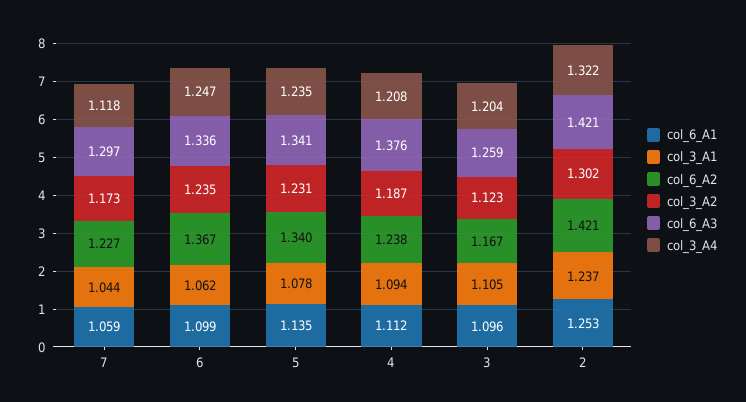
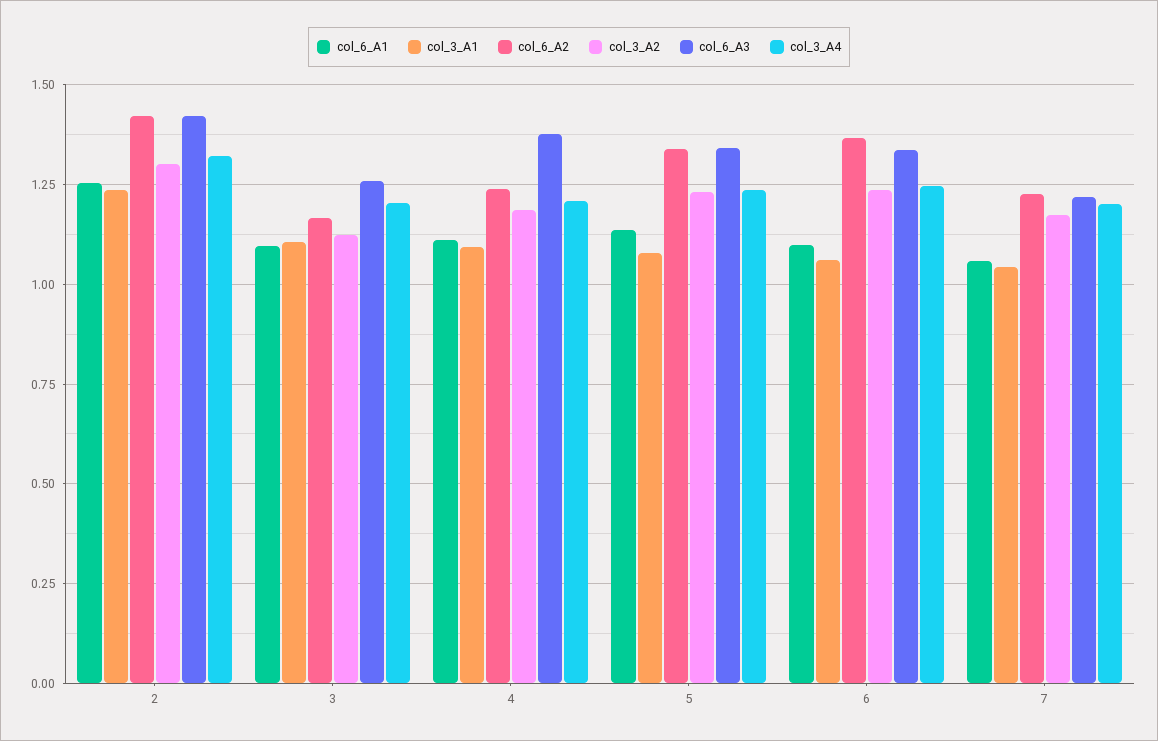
  {
    "col_6_A1": {
      "7": 1.059,
      "6": 1.099,
      "5": 1.135,
      "4": 1.112,
      "3": 1.096,
      "2": 1.253
    },
    "col_3_A1": {
      "7": 1.044,
      "6": 1.062,
      "5": 1.078,
      "4": 1.094,
      "3": 1.105,
      "2": 1.237
    },
    "col_6_A2": {
      "7": 1.227,
      "6": 1.367,
      "5": 1.34,
      "4": 1.238,
      "3": 1.167,
      "2": 1.421
    },
    "col_3_A2": {
      "7": 1.173,
      "6": 1.235,
      "5": 1.231,
      "4": 1.187,
      "3": 1.123,
      "2": 1.302
    },
    "col_6_A3": {
-     "7": 1.297,
+     "7": 1.225,
      "6": 1.336,
      "5": 1.341,
      "4": 1.376,
      "3": 1.259,
      "2": 1.421
    },
    "col_3_A4": {
-     "7": 1.118,
+     "7": 1.2,
      "6": 1.247,
      "5": 1.235,
      "4": 1.208,
      "3": 1.204,
      "2": 1.322
    }
  }

